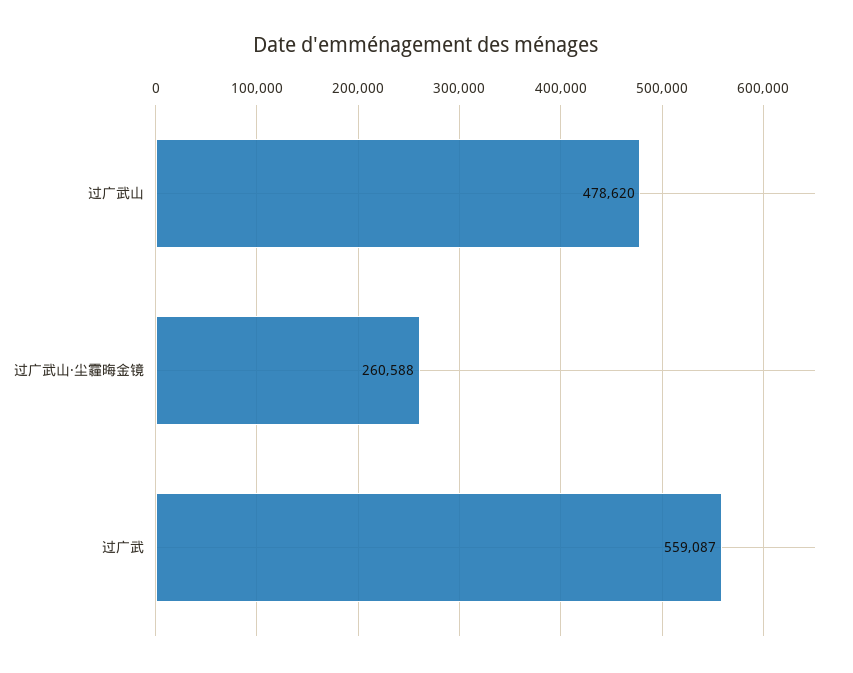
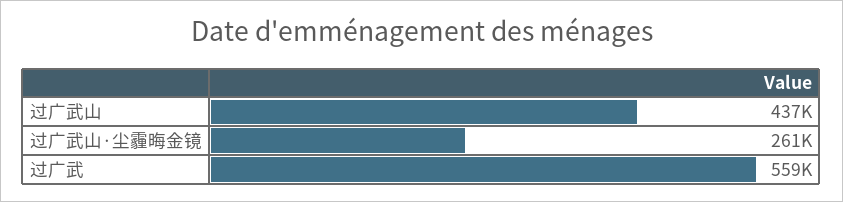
  {
-   "过广武山": 478620,
+   "过广武山": 437000,
    "过广武山·尘霾晦金镜": 260588,
    "过广武": 559087
  }

